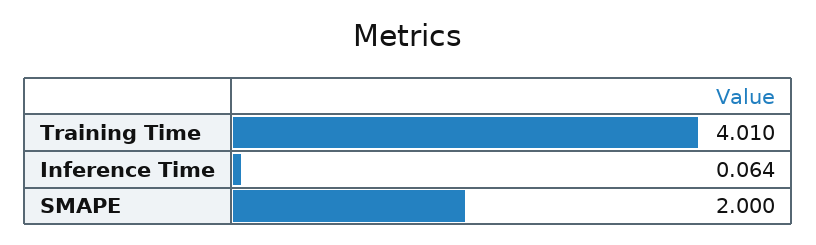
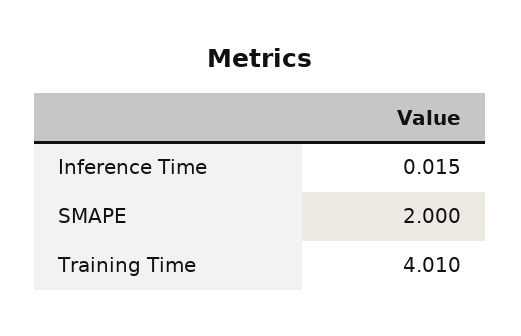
  {
    "Training Time": 4.01,
-   "Inference Time": 0.064,
+   "Inference Time": 0.015,
    "SMAPE": 2
  }

